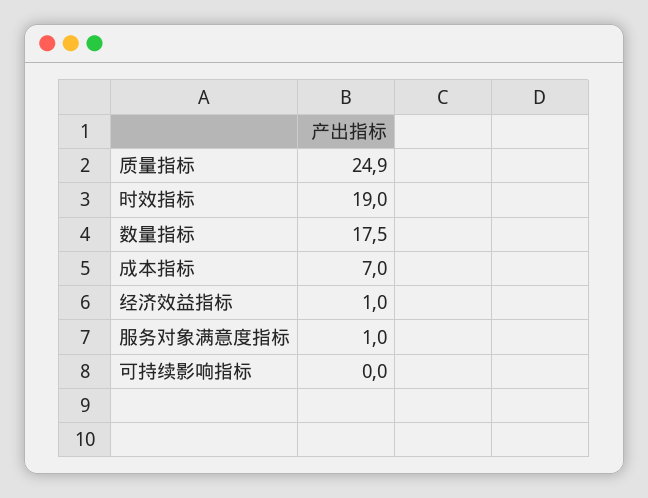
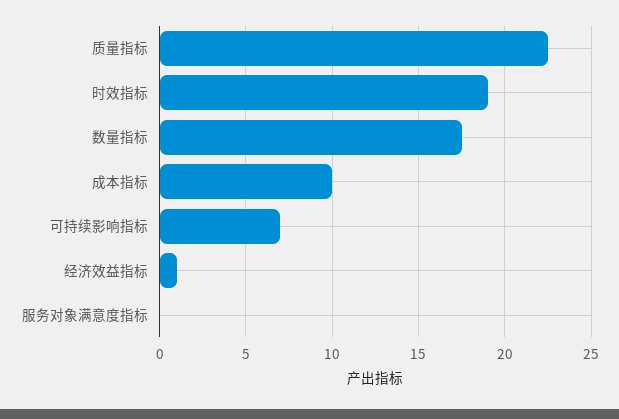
  {
-   "质量指标": 24.9,
+   "质量指标": 22.5,
    "时效指标": 19,
    "数量指标": 17.5,
-   "成本指标": 7,
+   "成本指标": 10,
    "经济效益指标": 1,
-   "服务对象满意度指标": 1,
+   "服务对象满意度指标": 0,
-   "可持续影响指标": 0
+   "可持续影响指标": 7
  }

